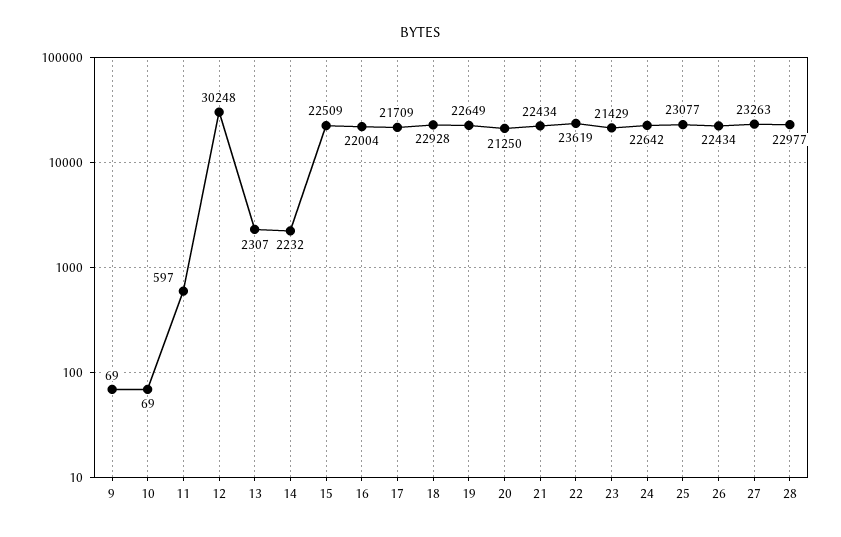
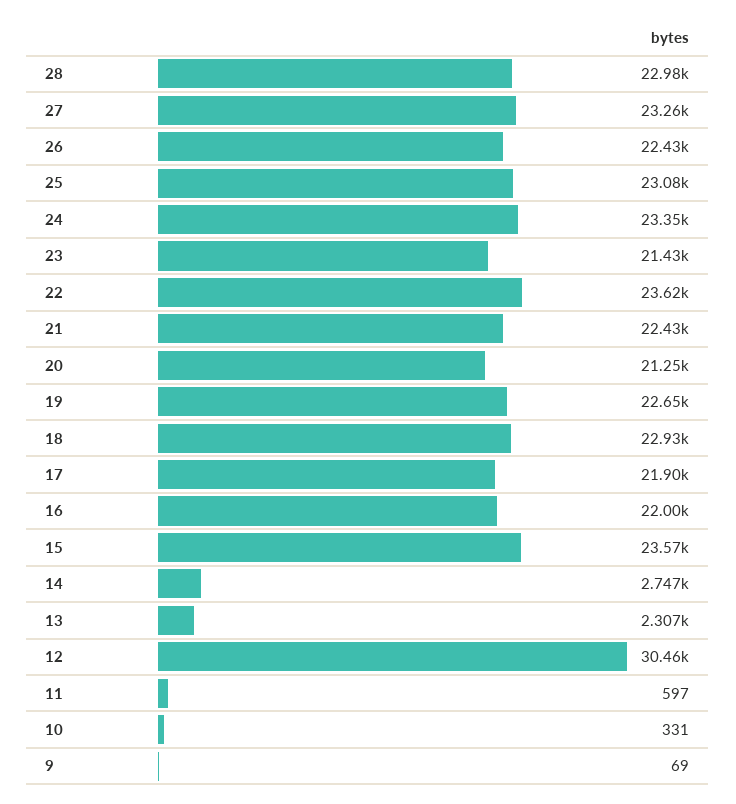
  {
    "9": 69,
-   "10": 69,
+   "10": 331,
    "11": 597,
-   "12": 30248,
+   "12": 30460,
    "13": 2307,
-   "14": 2232,
+   "14": 2747,
-   "15": 22509,
+   "15": 23570,
    "16": 22004,
-   "17": 21709,
+   "17": 21900,
    "18": 22928,
    "19": 22649,
    "20": 21250,
    "21": 22434,
    "22": 23619,
    "23": 21429,
-   "24": 22642,
+   "24": 23350,
    "25": 23077,
    "26": 22434,
    "27": 23263,
    "28": 22977
  }

